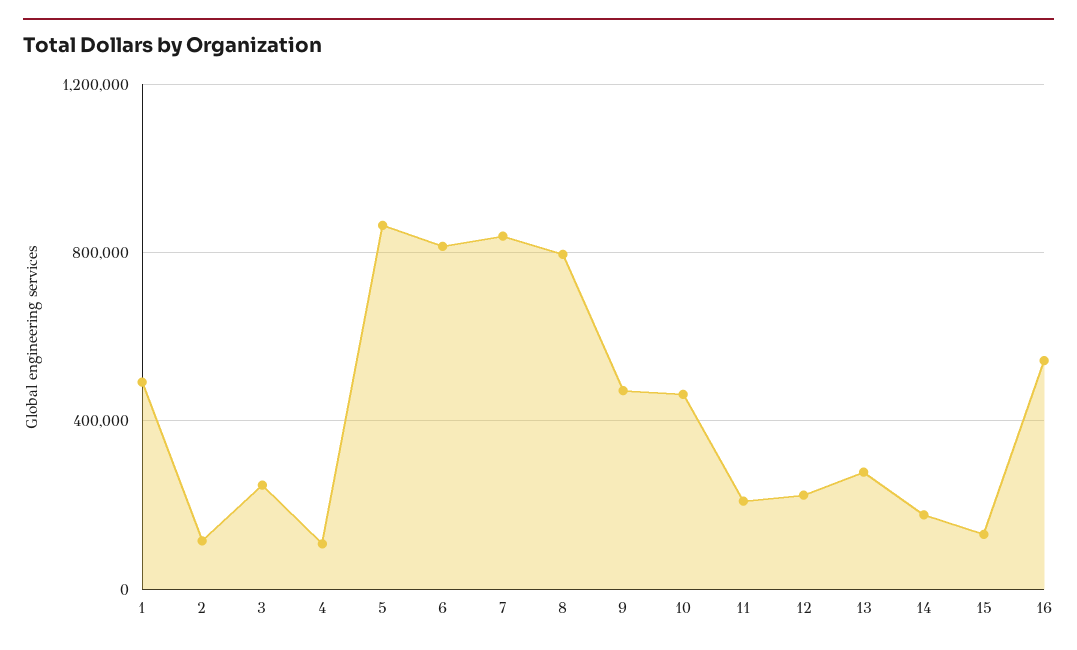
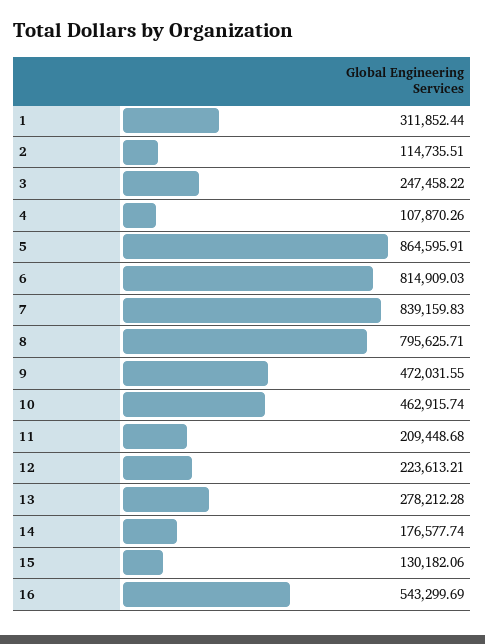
  {
-   "1": 500000,
+   "1": 311852.44,
    "2": 114735.51,
    "3": 247458.22,
    "4": 107870.26,
    "5": 864595.91,
    "6": 814909.03,
    "7": 839159.83,
    "8": 795625.71,
    "9": 472031.55,
    "10": 462915.74,
    "11": 209448.68,
    "12": 223613.21,
    "13": 278212.28,
    "14": 176577.74,
    "15": 130182.06,
    "16": 543299.69
  }

